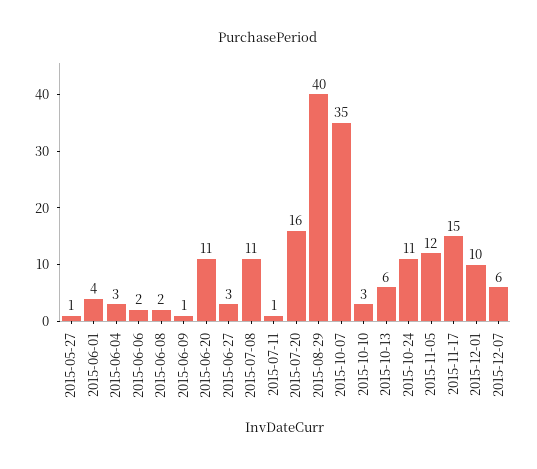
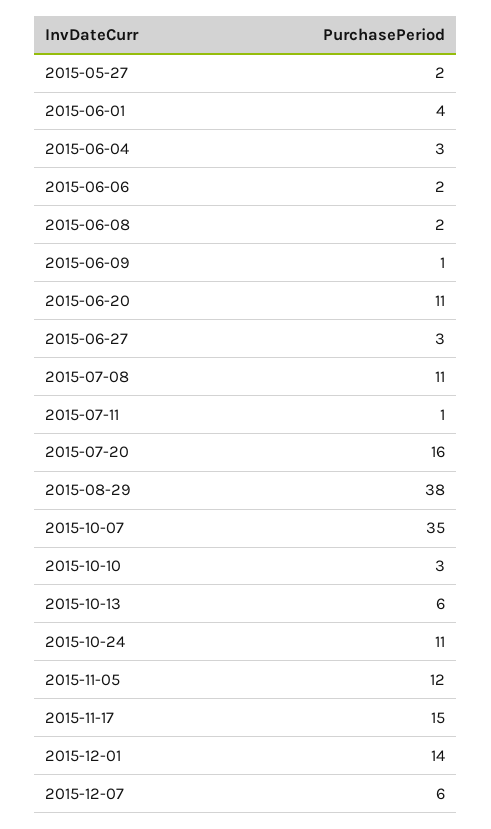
  {
-   "2015-05-27": 1,
+   "2015-05-27": 2,
    "2015-06-01": 4,
    "2015-06-04": 3,
    "2015-06-06": 2,
    "2015-06-08": 2,
    "2015-06-09": 1,
    "2015-06-20": 11,
    "2015-06-27": 3,
    "2015-07-08": 11,
    "2015-07-11": 1,
    "2015-07-20": 16,
-   "2015-08-29": 40,
+   "2015-08-29": 38,
    "2015-10-07": 35,
    "2015-10-10": 3,
    "2015-10-13": 6,
    "2015-10-24": 11,
    "2015-11-05": 12,
    "2015-11-17": 15,
-   "2015-12-01": 10,
+   "2015-12-01": 14,
    "2015-12-07": 6
  }

